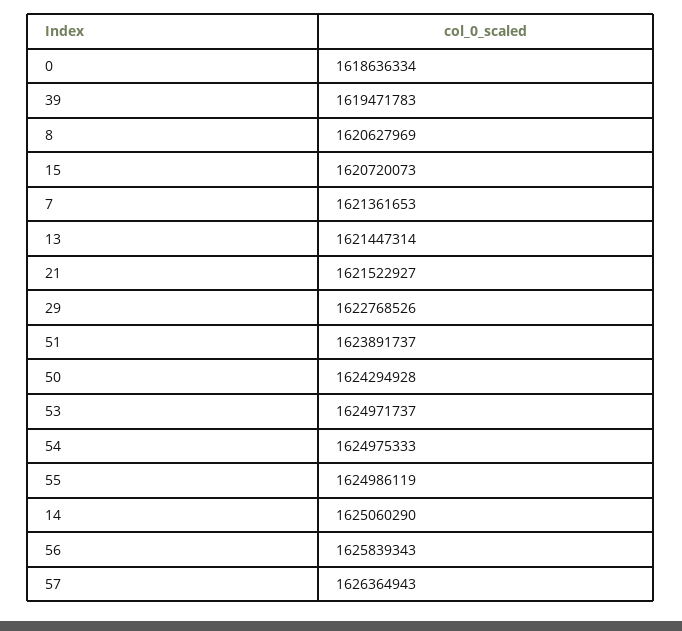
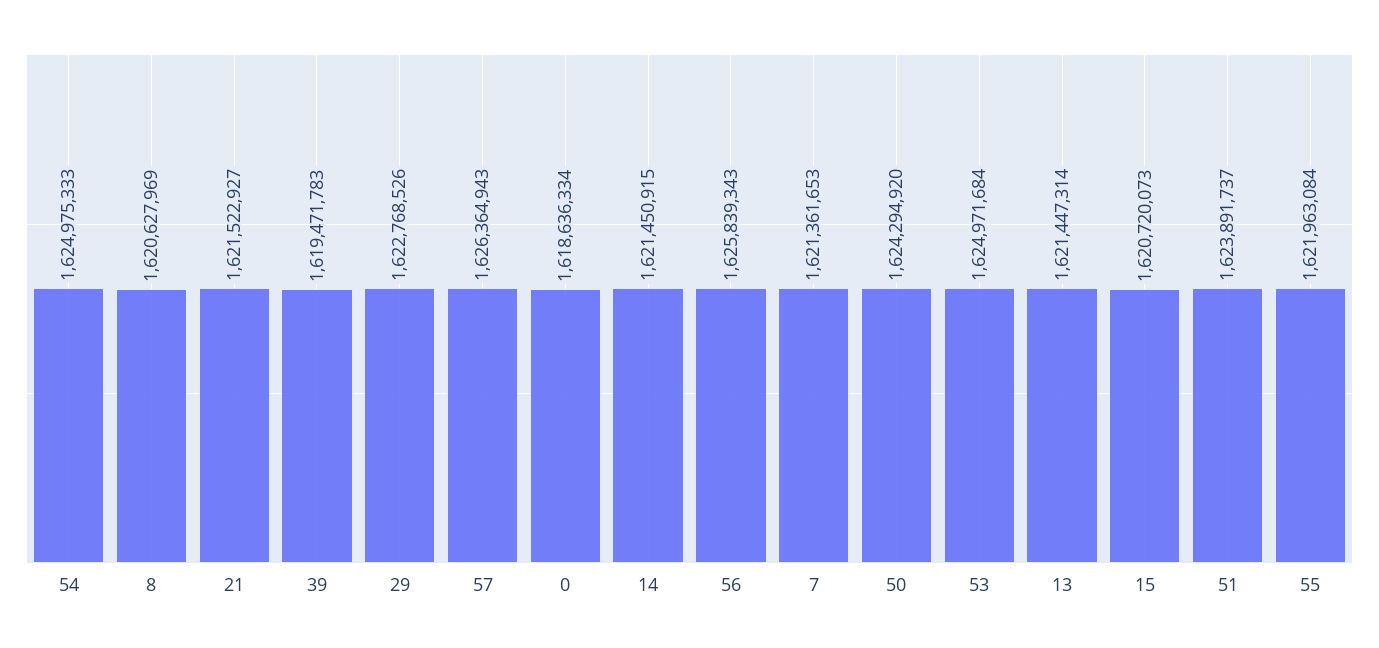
  {
    "0": 1618636334,
    "39": 1619471783,
    "8": 1620627969,
    "15": 1620720073,
    "7": 1621361653,
    "13": 1621447314,
    "21": 1621522927,
    "29": 1622768526,
    "51": 1623891737,
-   "50": 1624294928,
+   "50": 1624294920,
-   "53": 1624971737,
+   "53": 1624971684,
    "54": 1624975333,
-   "55": 1624986119,
+   "55": 1621963084,
-   "14": 1625060290,
+   "14": 1621450915,
    "56": 1625839343,
    "57": 1626364943
  }

